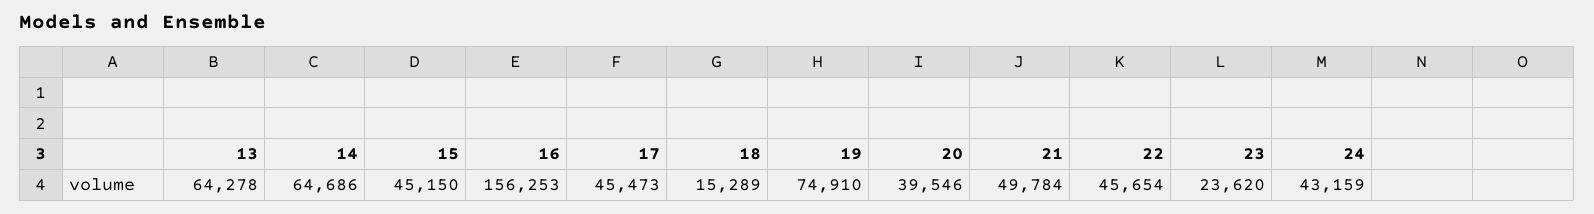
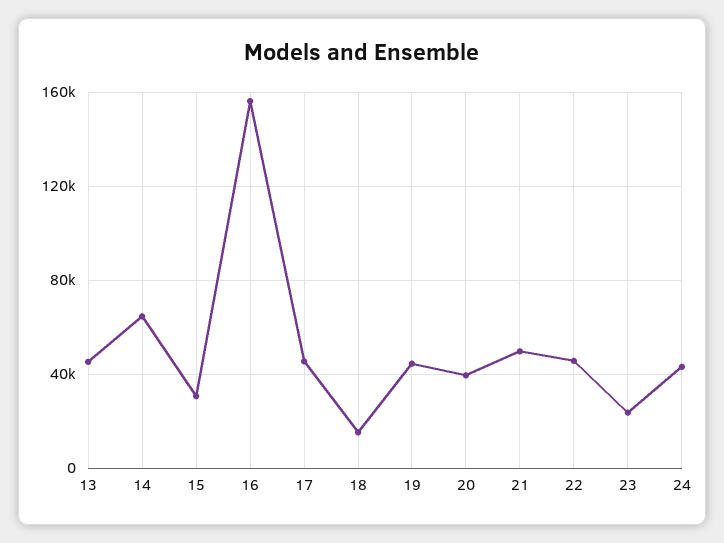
  {
-   "13": 64278,
+   "13": 45000,
    "14": 64686,
-   "15": 45150,
+   "15": 30000,
    "16": 156253,
    "17": 45473,
    "18": 15289,
-   "19": 74910,
+   "19": 45000,
    "20": 39546,
    "21": 49784,
    "22": 45654,
    "23": 23620,
    "24": 43159
  }

